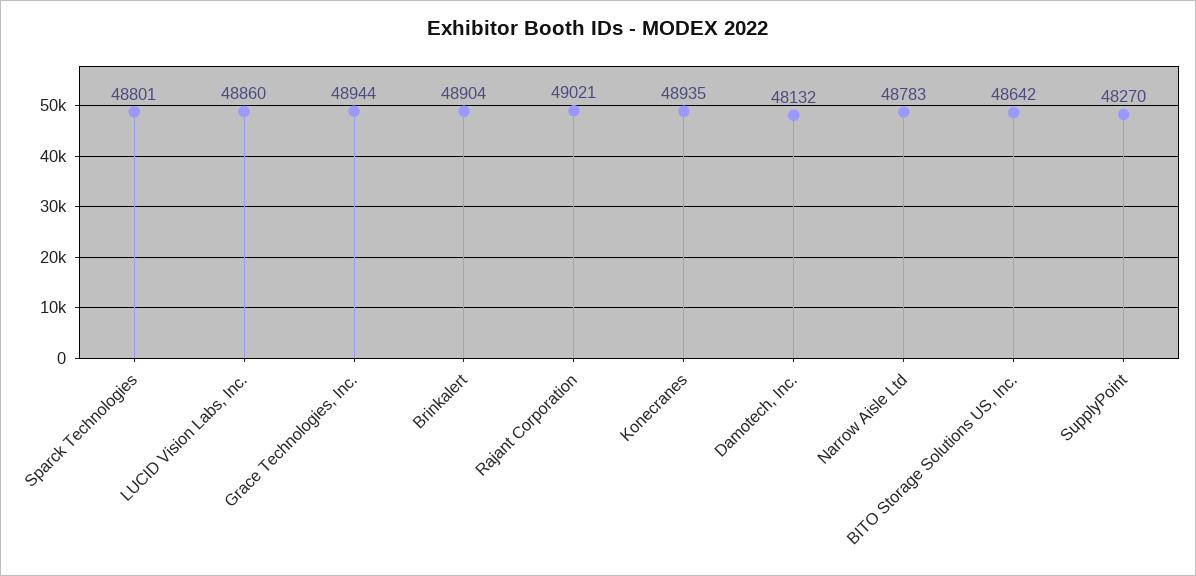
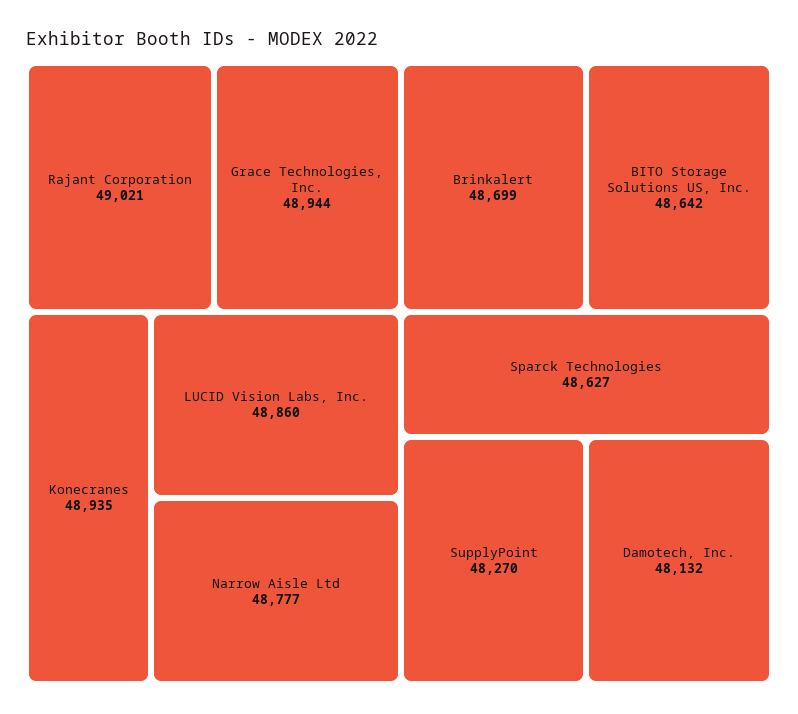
  {
-   "Sparck Technologies": 48801,
+   "Sparck Technologies": 48627,
    "LUCID Vision Labs, Inc.": 48860,
    "Grace Technologies, Inc.": 48944,
-   "Brinkalert": 48904,
+   "Brinkalert": 48699,
    "Rajant Corporation": 49021,
    "Konecranes": 48935,
    "Damotech, Inc.": 48132,
-   "Narrow Aisle Ltd": 48783,
+   "Narrow Aisle Ltd": 48777,
    "BITO Storage Solutions US, Inc.": 48642,
    "SupplyPoint": 48270
  }

